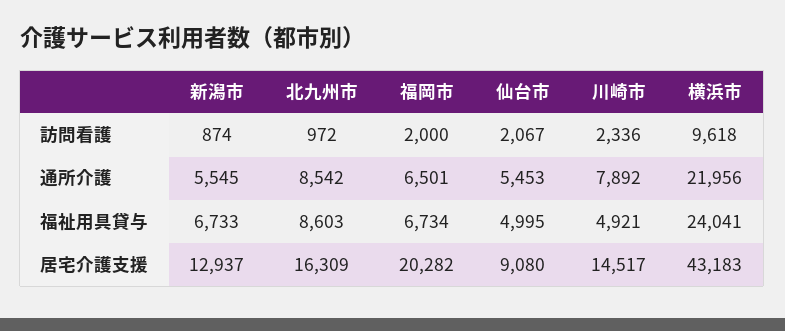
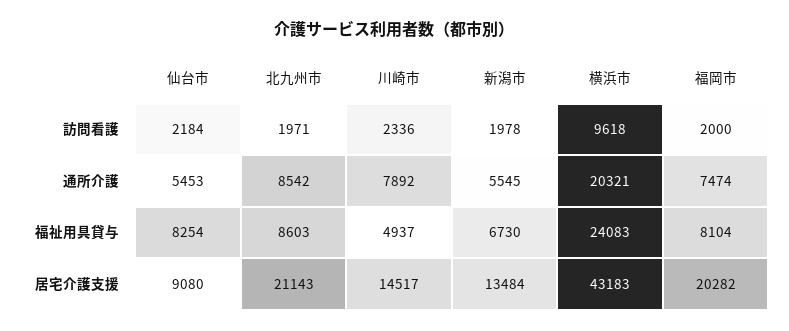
  {
    "新潟市": {
-     "訪問看護": 874,
+     "訪問看護": 1978,
      "通所介護": 5545,
-     "福祉用具貸与": 6733,
+     "福祉用具貸与": 6730,
-     "居宅介護支援": 12937
+     "居宅介護支援": 13484
    },
    "北九州市": {
-     "訪問看護": 972,
+     "訪問看護": 1971,
      "通所介護": 8542,
      "福祉用具貸与": 8603,
-     "居宅介護支援": 16309
+     "居宅介護支援": 21143
    },
    "福岡市": {
      "訪問看護": 2000,
-     "通所介護": 6501,
+     "通所介護": 7474,
-     "福祉用具貸与": 6734,
+     "福祉用具貸与": 8104,
      "居宅介護支援": 20282
    },
    "仙台市": {
-     "訪問看護": 2067,
+     "訪問看護": 2184,
      "通所介護": 5453,
-     "福祉用具貸与": 4995,
+     "福祉用具貸与": 8254,
      "居宅介護支援": 9080
    },
    "川崎市": {
      "訪問看護": 2336,
      "通所介護": 7892,
-     "福祉用具貸与": 4921,
+     "福祉用具貸与": 4937,
      "居宅介護支援": 14517
    },
    "横浜市": {
      "訪問看護": 9618,
-     "通所介護": 21956,
+     "通所介護": 20321,
-     "福祉用具貸与": 24041,
+     "福祉用具貸与": 24083,
      "居宅介護支援": 43183
    }
  }

